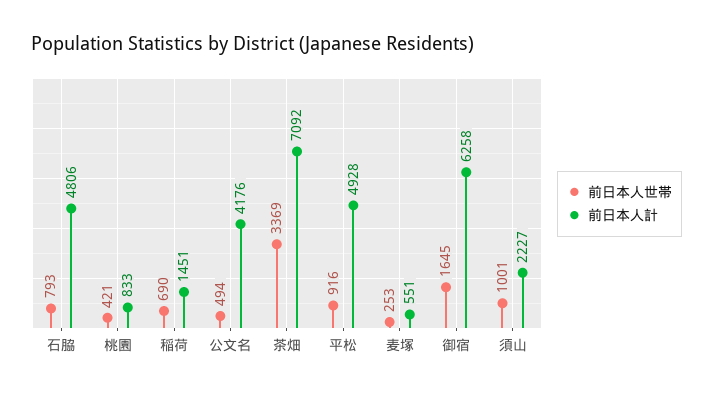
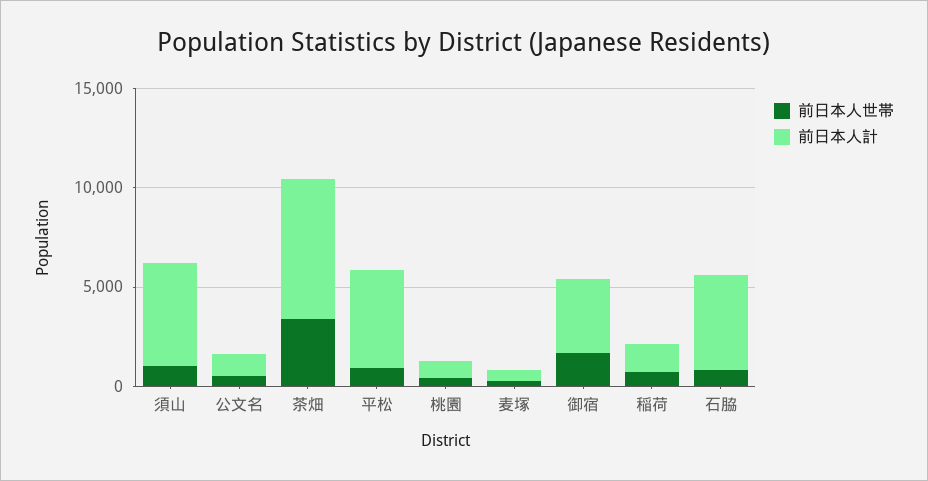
  {
    "前日本人世帯": {
      "石脇": 793,
      "桃園": 421,
      "稲荷": 690,
      "公文名": 494,
      "茶畑": 3369,
      "平松": 916,
      "麦塚": 253,
      "御宿": 1645,
      "須山": 1001
    },
    "前日本人計": {
      "石脇": 4806,
      "桃園": 833,
      "稲荷": 1451,
-     "公文名": 4176,
+     "公文名": 1000,
      "茶畑": 7092,
      "平松": 4928,
      "麦塚": 551,
-     "御宿": 6258,
+     "御宿": 4000,
-     "須山": 2227
+     "須山": 5000
    }
  }

